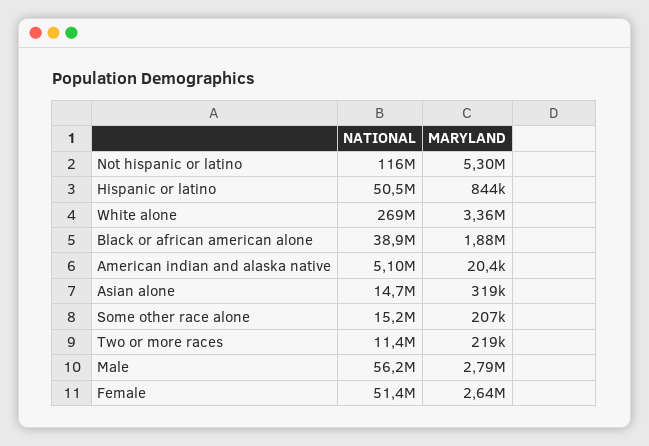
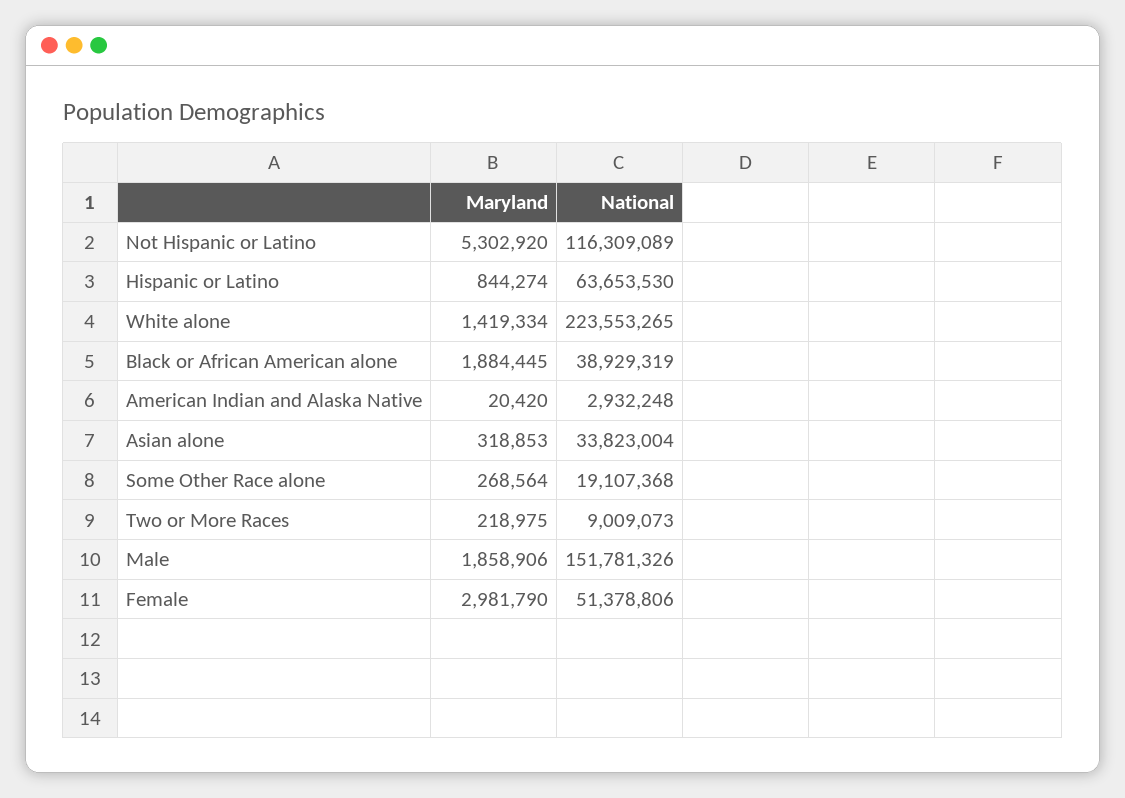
  {
    "NATIONAL": {
      "Not hispanic or latino": 116309089,
-     "Hispanic or latino": 50500000,
+     "Hispanic or latino": 63653530,
-     "White alone": 269000000,
+     "White alone": 223553265,
      "Black or african american alone": 38929319,
-     "American indian and alaska native": 5100000,
+     "American indian and alaska native": 2932248,
-     "Asian alone": 14700000,
+     "Asian alone": 33823004,
-     "Some other race alone": 15200000,
+     "Some other race alone": 19107368,
-     "Two or more races": 11400000,
+     "Two or more races": 9009073,
-     "Male": 56200000,
+     "Male": 151781326,
      "Female": 51378806
    },
    "MARYLAND": {
      "Not hispanic or latino": 5302920,
      "Hispanic or latino": 844274,
-     "White alone": 3360000,
+     "White alone": 1419334,
      "Black or african american alone": 1884445,
      "American indian and alaska native": 20420,
      "Asian alone": 318853,
-     "Some other race alone": 207000,
+     "Some other race alone": 268564,
      "Two or more races": 218975,
-     "Male": 2790000,
+     "Male": 1858906,
-     "Female": 2640000
+     "Female": 2981790
    }
  }

